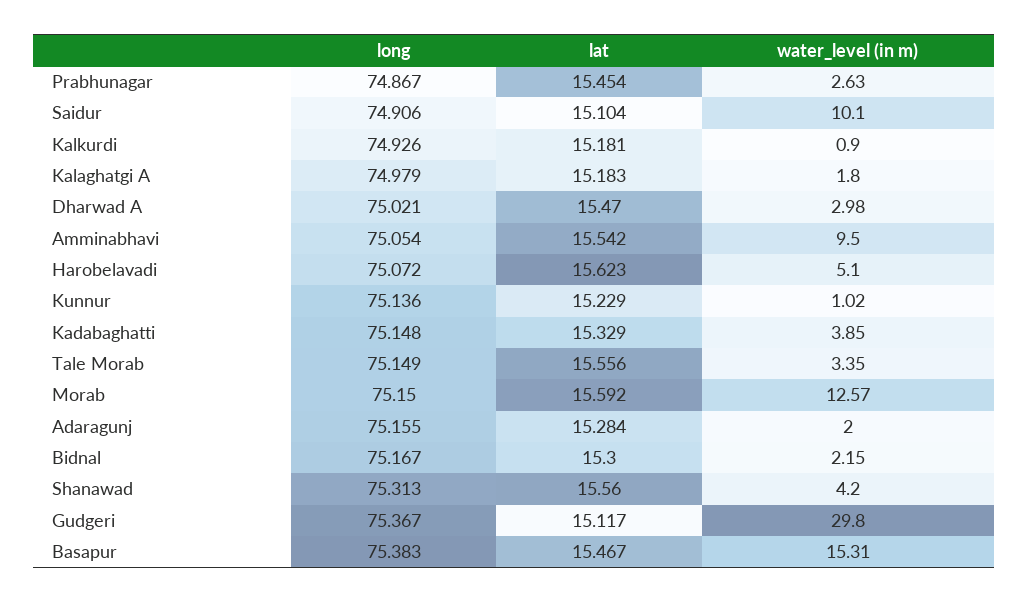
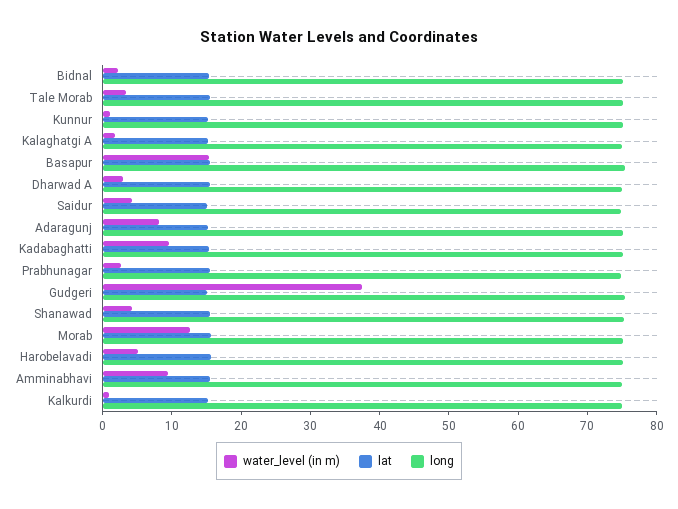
  {
    "long": {
      "Prabhunagar": 74.867,
      "Saidur": 74.906,
      "Kalkurdi": 74.926,
      "Kalaghatgi A": 74.979,
      "Dharwad A": 75.021,
      "Amminabhavi": 75.054,
      "Harobelavadi": 75.072,
      "Kunnur": 75.136,
      "Kadabaghatti": 75.148,
      "Tale Morab": 75.149,
      "Morab": 75.15,
      "Adaragunj": 75.155,
      "Bidnal": 75.167,
      "Shanawad": 75.313,
      "Gudgeri": 75.367,
      "Basapur": 75.383
    },
    "lat": {
      "Prabhunagar": 15.454,
      "Saidur": 15.104,
      "Kalkurdi": 15.181,
      "Kalaghatgi A": 15.183,
      "Dharwad A": 15.47,
      "Amminabhavi": 15.542,
      "Harobelavadi": 15.623,
      "Kunnur": 15.229,
      "Kadabaghatti": 15.329,
      "Tale Morab": 15.556,
      "Morab": 15.592,
      "Adaragunj": 15.284,
      "Bidnal": 15.3,
      "Shanawad": 15.56,
      "Gudgeri": 15.117,
      "Basapur": 15.467
    },
    "water_level (in m)": {
      "Prabhunagar": 2.63,
-     "Saidur": 10.1,
+     "Saidur": 4,
      "Kalkurdi": 0.9,
      "Kalaghatgi A": 1.8,
      "Dharwad A": 2.98,
      "Amminabhavi": 9.5,
      "Harobelavadi": 5.1,
      "Kunnur": 1.02,
-     "Kadabaghatti": 3.85,
+     "Kadabaghatti": 10,
      "Tale Morab": 3.35,
      "Morab": 12.57,
-     "Adaragunj": 2,
+     "Adaragunj": 8,
      "Bidnal": 2.15,
      "Shanawad": 4.2,
-     "Gudgeri": 29.8,
+     "Gudgeri": 38,
      "Basapur": 15.31
    }
  }

